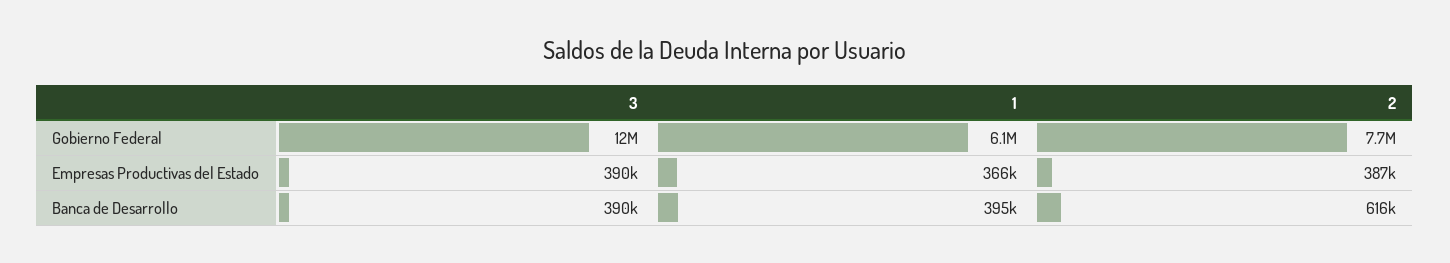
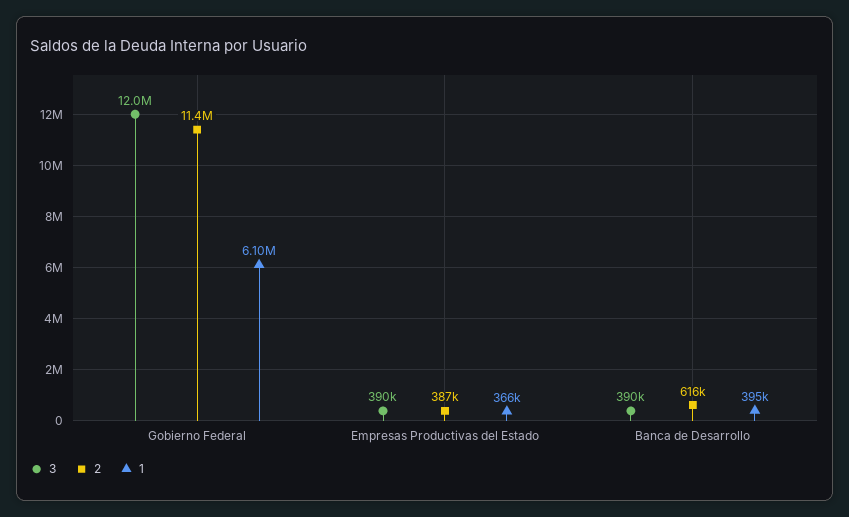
  {
    "3": {
      "Gobierno Federal": 12000000,
      "Empresas Productivas del Estado": 390000,
      "Banca de Desarrollo": 390000
    },
    "1": {
      "Gobierno Federal": 6100000,
      "Empresas Productivas del Estado": 366000,
      "Banca de Desarrollo": 395000
    },
    "2": {
-     "Gobierno Federal": 7700000,
+     "Gobierno Federal": 11400000,
      "Empresas Productivas del Estado": 387000,
      "Banca de Desarrollo": 616000
    }
  }

